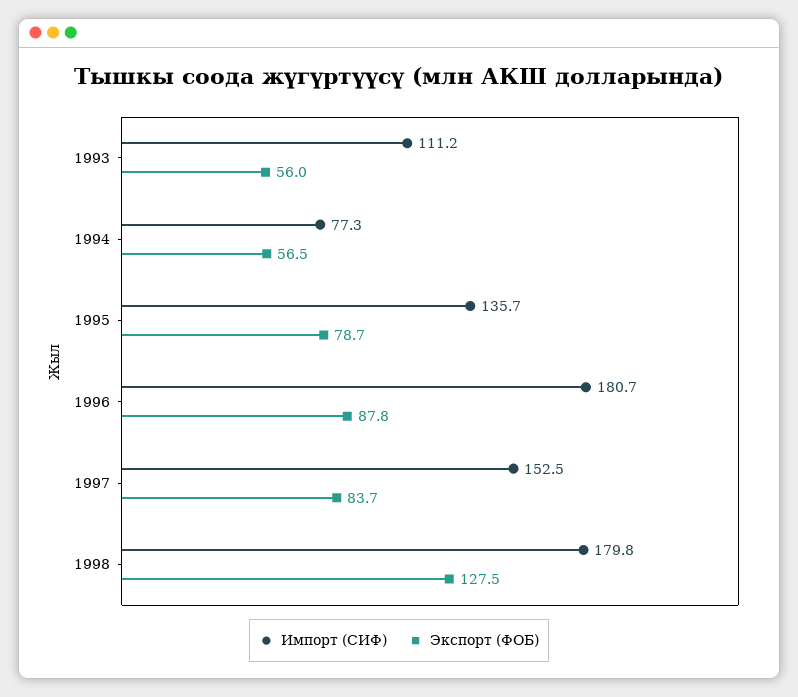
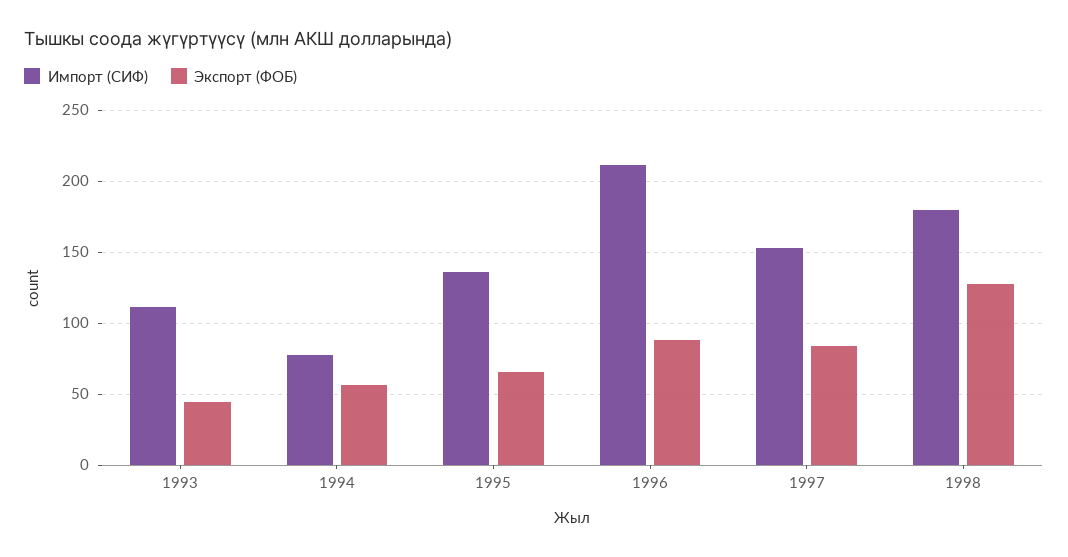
  {
    "Импорт (СИФ)": {
      "1993": 111.2,
      "1994": 77.3,
      "1995": 135.7,
-     "1996": 180.7,
+     "1996": 210,
      "1997": 152.5,
      "1998": 179.8
    },
    "Экспорт (ФОБ)": {
-     "1993": 56,
+     "1993": 45,
      "1994": 56.5,
-     "1995": 78.7,
+     "1995": 65,
      "1996": 87.8,
      "1997": 83.7,
      "1998": 127.5
    }
  }

